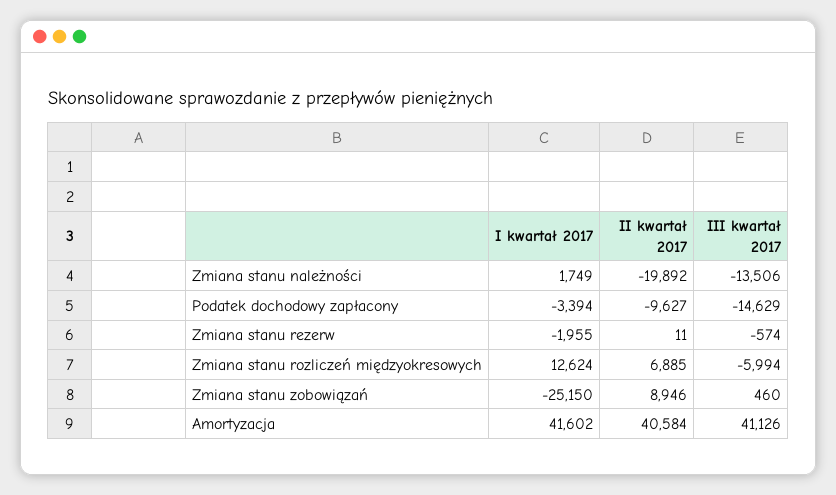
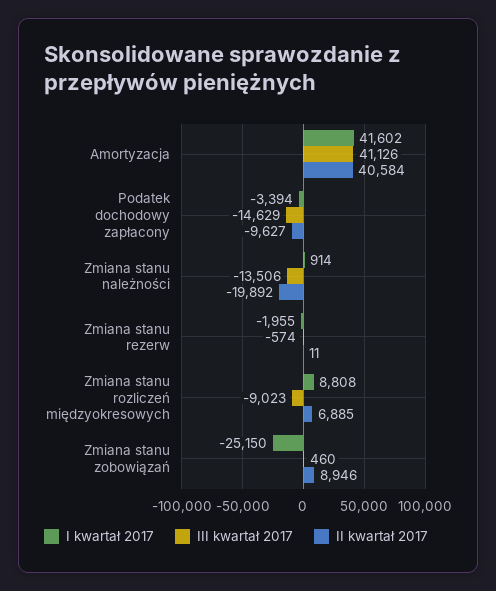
  {
    "I kwartał 2017": {
-     "Zmiana stanu należności": 1749,
+     "Zmiana stanu należności": 914,
      "Podatek dochodowy zapłacony": -3394,
      "Zmiana stanu rezerw": -1955,
-     "Zmiana stanu rozliczeń międzyokresowych": 12624,
+     "Zmiana stanu rozliczeń międzyokresowych": 8808,
      "Zmiana stanu zobowiązań": -25150,
      "Amortyzacja": 41602
    },
    "II kwartał 2017": {
      "Zmiana stanu należności": -19892,
      "Podatek dochodowy zapłacony": -9627,
      "Zmiana stanu rezerw": 11,
      "Zmiana stanu rozliczeń międzyokresowych": 6885,
      "Zmiana stanu zobowiązań": 8946,
      "Amortyzacja": 40584
    },
    "III kwartał 2017": {
      "Zmiana stanu należności": -13506,
      "Podatek dochodowy zapłacony": -14629,
      "Zmiana stanu rezerw": -574,
-     "Zmiana stanu rozliczeń międzyokresowych": -5994,
+     "Zmiana stanu rozliczeń międzyokresowych": -9023,
      "Zmiana stanu zobowiązań": 460,
      "Amortyzacja": 41126
    }
  }

